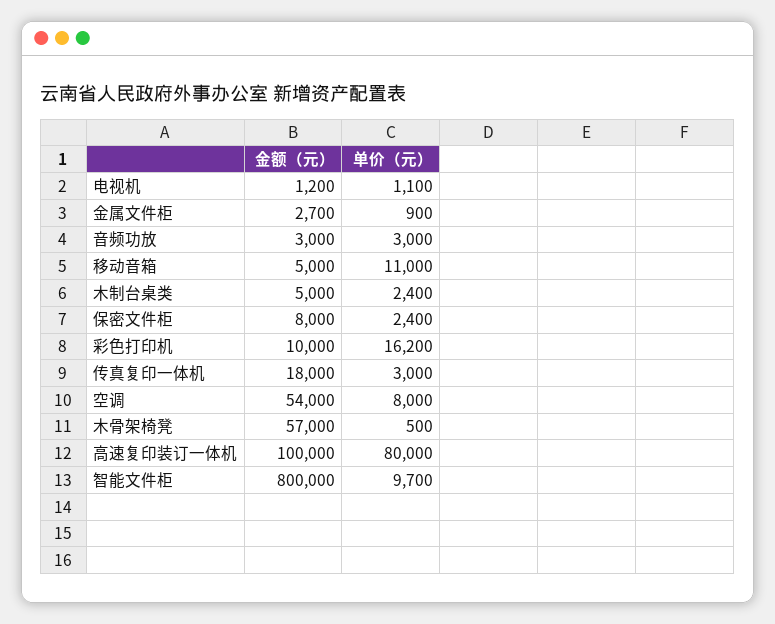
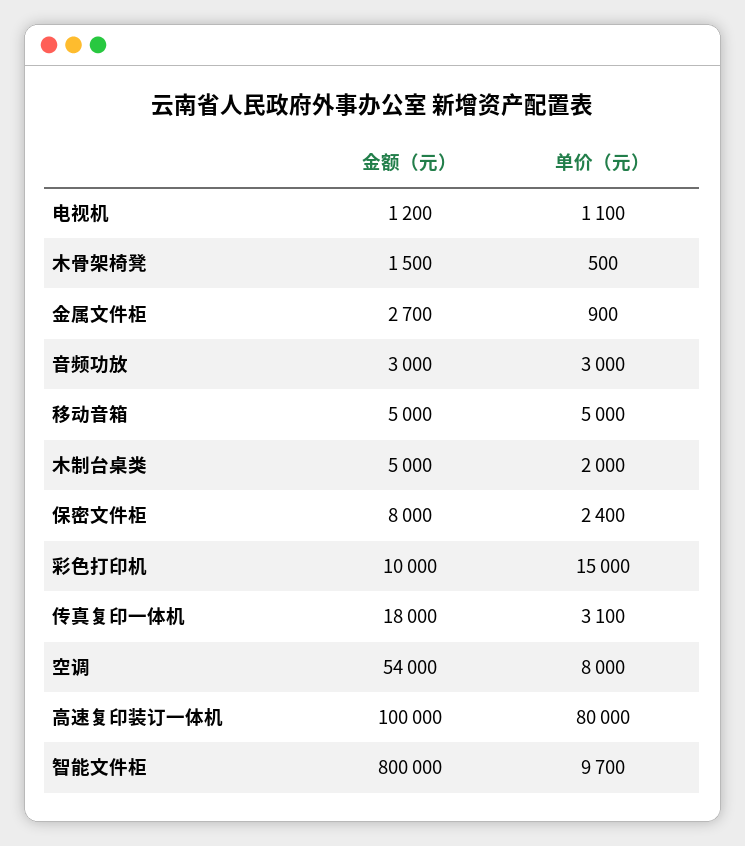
  {
    "金额（元）": {
      "电视机": 1200,
      "金属文件柜": 2700,
      "音频功放": 3000,
      "移动音箱": 5000,
      "木制台桌类": 5000,
      "保密文件柜": 8000,
      "彩色打印机": 10000,
      "传真复印一体机": 18000,
      "空调": 54000,
-     "木骨架椅凳": 57000,
+     "木骨架椅凳": 1500,
      "高速复印装订一体机": 100000,
      "智能文件柜": 800000
    },
    "单价（元）": {
      "电视机": 1100,
      "金属文件柜": 900,
      "音频功放": 3000,
-     "移动音箱": 11000,
+     "移动音箱": 5000,
-     "木制台桌类": 2400,
+     "木制台桌类": 2000,
      "保密文件柜": 2400,
-     "彩色打印机": 16200,
+     "彩色打印机": 15000,
-     "传真复印一体机": 3000,
+     "传真复印一体机": 3100,
      "空调": 8000,
      "木骨架椅凳": 500,
      "高速复印装订一体机": 80000,
      "智能文件柜": 9700
    }
  }

